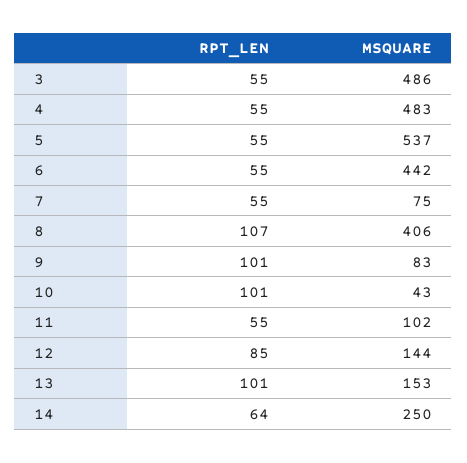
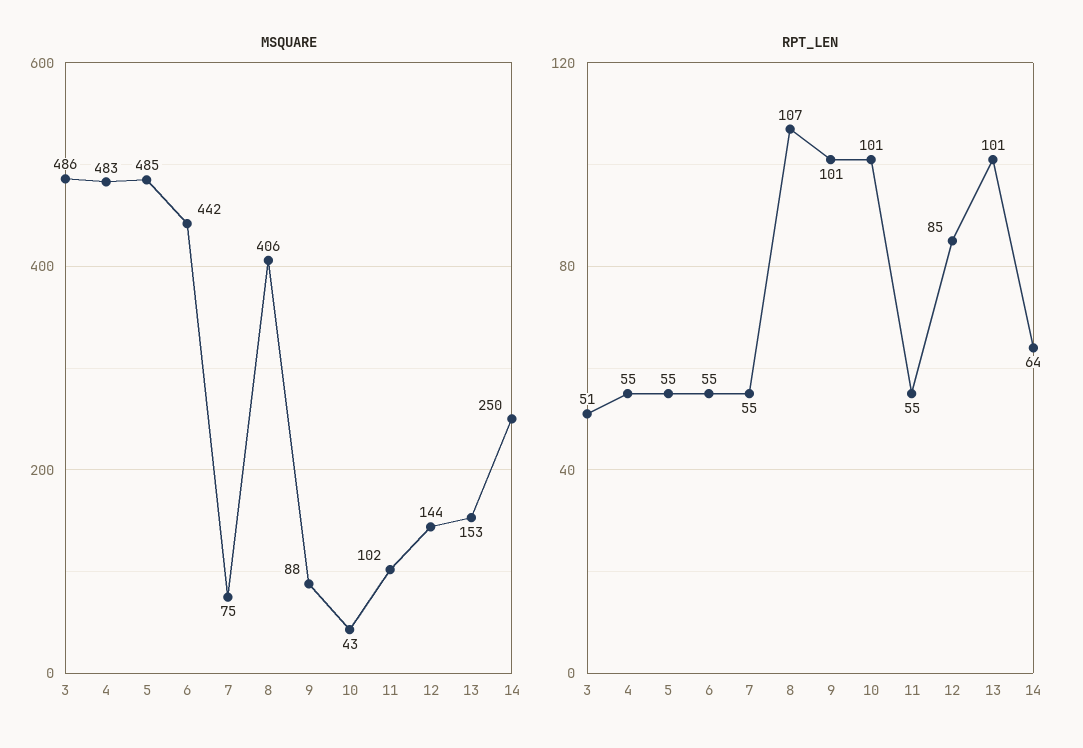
  {
    "RPT_LEN": {
-     "3": 55,
+     "3": 51,
      "4": 55,
      "5": 55,
      "6": 55,
      "7": 55,
      "8": 107,
      "9": 101,
      "10": 101,
      "11": 55,
      "12": 85,
      "13": 101,
      "14": 64
    },
    "MSQUARE": {
      "3": 486,
      "4": 483,
-     "5": 537,
+     "5": 485,
      "6": 442,
      "7": 75,
      "8": 406,
-     "9": 83,
+     "9": 88,
      "10": 43,
      "11": 102,
      "12": 144,
      "13": 153,
      "14": 250
    }
  }

